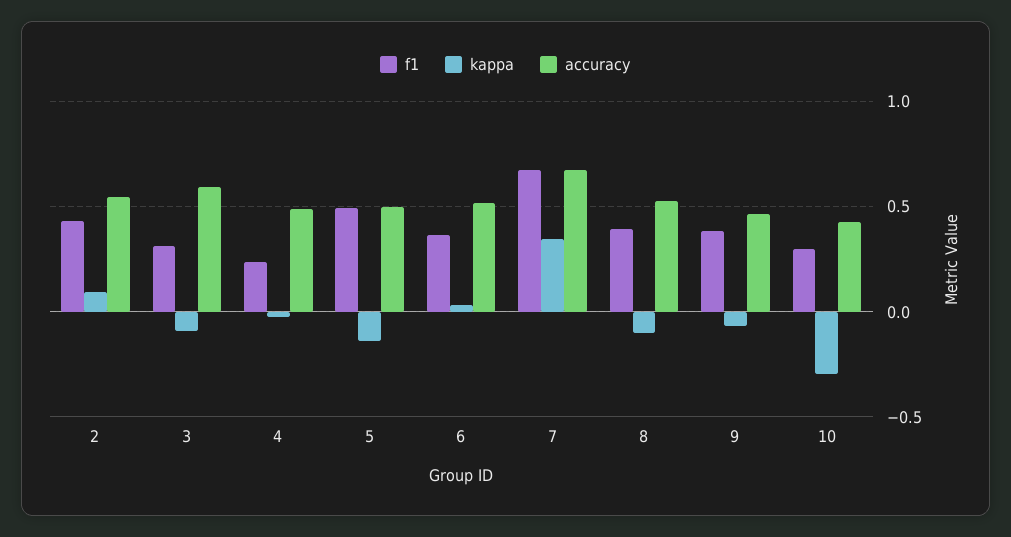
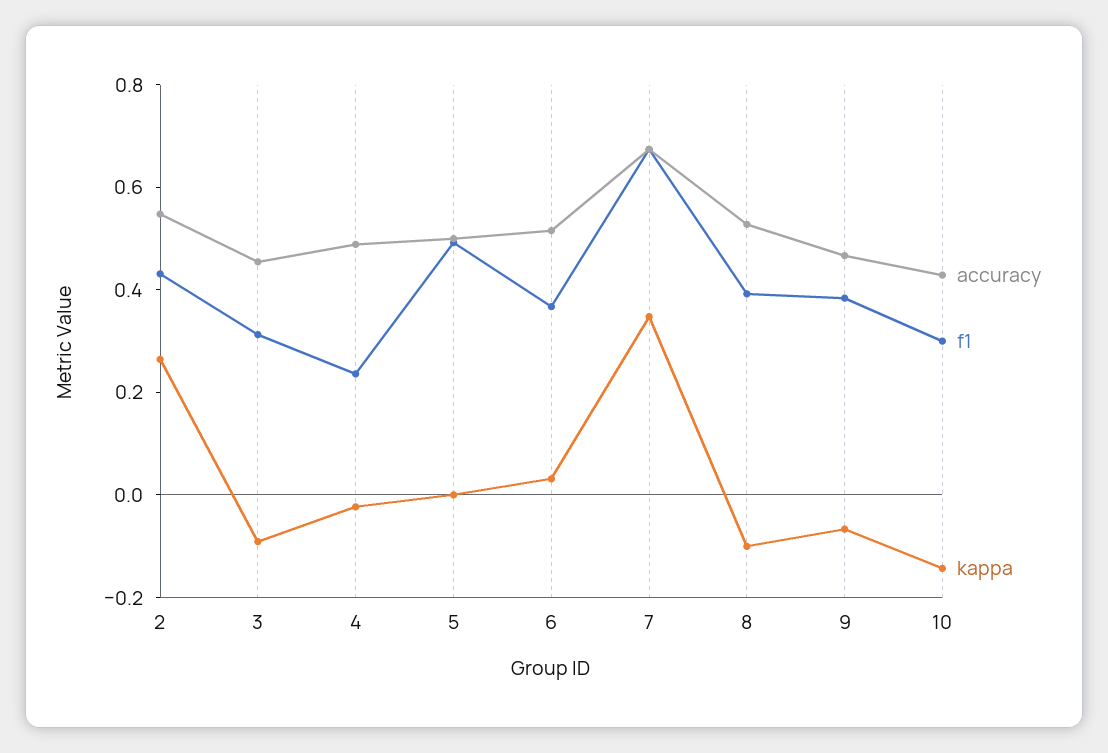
  {
    "f1": {
      "2": 0.45,
      "3": 0.3,
      "4": 0.25,
      "5": 0.5,
      "6": 0.35,
      "7": 0.65,
      "8": 0.4,
      "9": 0.4,
      "10": 0.3
    },
    "kappa": {
-     "2": 0.1,
+     "2": 0.25,
      "3": -0.1,
      "4": 0,
-     "5": -0.15,
+     "5": 0,
      "6": 0.05,
      "7": 0.35,
      "8": -0.1,
      "9": -0.05,
-     "10": -0.3
+     "10": -0.15
    },
    "accuracy": {
      "2": 0.55,
-     "3": 0.6,
+     "3": 0.45,
      "4": 0.5,
      "5": 0.5,
      "6": 0.5,
      "7": 0.65,
      "8": 0.55,
      "9": 0.45,
      "10": 0.45
    }
  }

